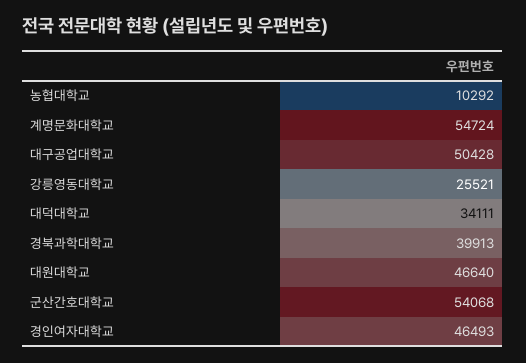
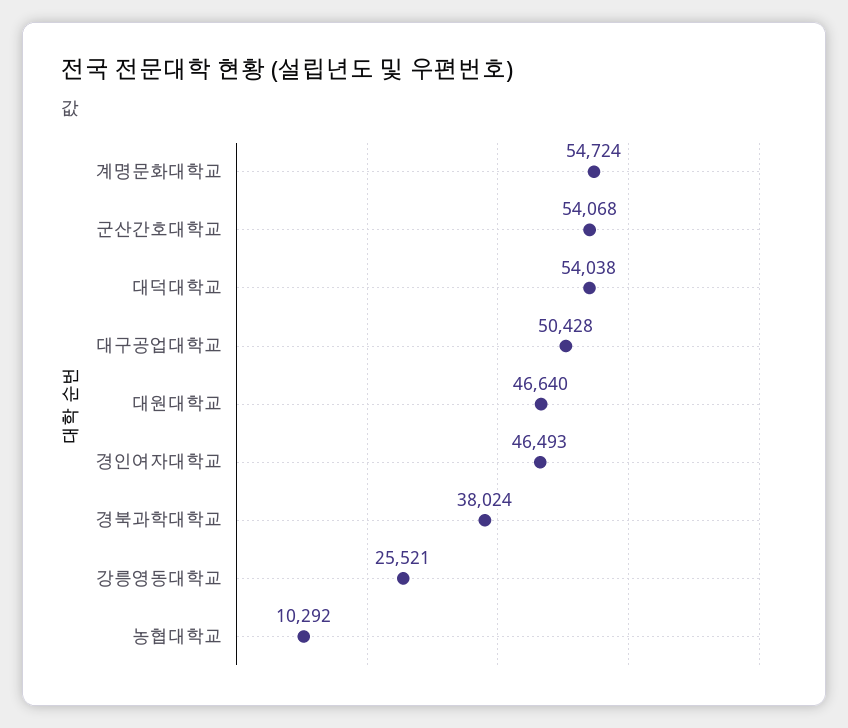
  {
    "농협대학교": 10292,
    "계명문화대학교": 54724,
    "대구공업대학교": 50428,
    "강릉영동대학교": 25521,
-   "대덕대학교": 34111,
+   "대덕대학교": 54038,
-   "경북과학대학교": 39913,
+   "경북과학대학교": 38024,
    "대원대학교": 46640,
    "군산간호대학교": 54068,
    "경인여자대학교": 46493
  }

